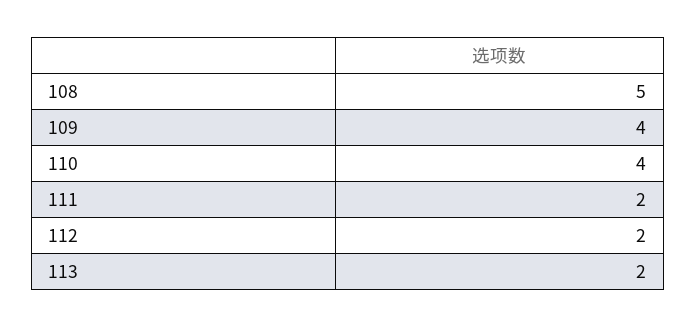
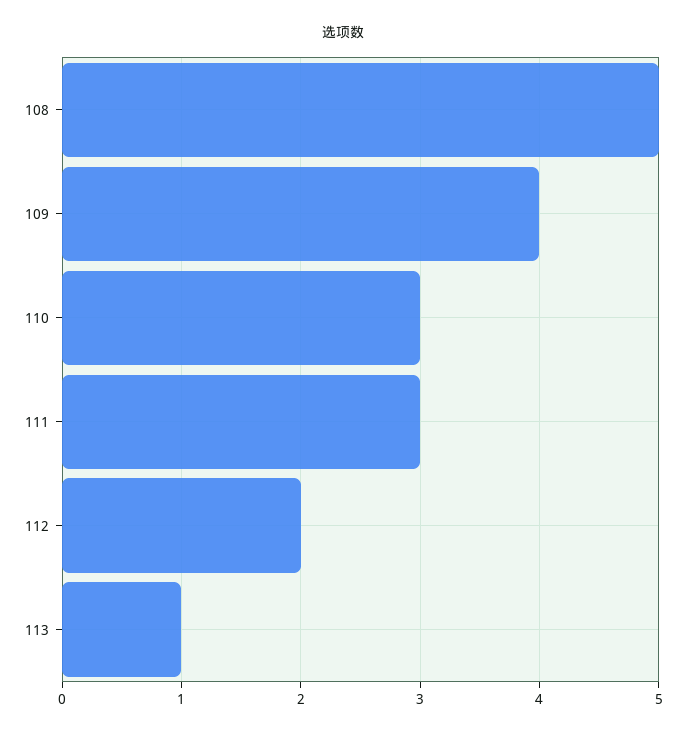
  {
    "108": 5,
    "109": 4,
-   "110": 4,
+   "110": 3,
-   "111": 2,
+   "111": 3,
    "112": 2,
-   "113": 2
+   "113": 1
  }

